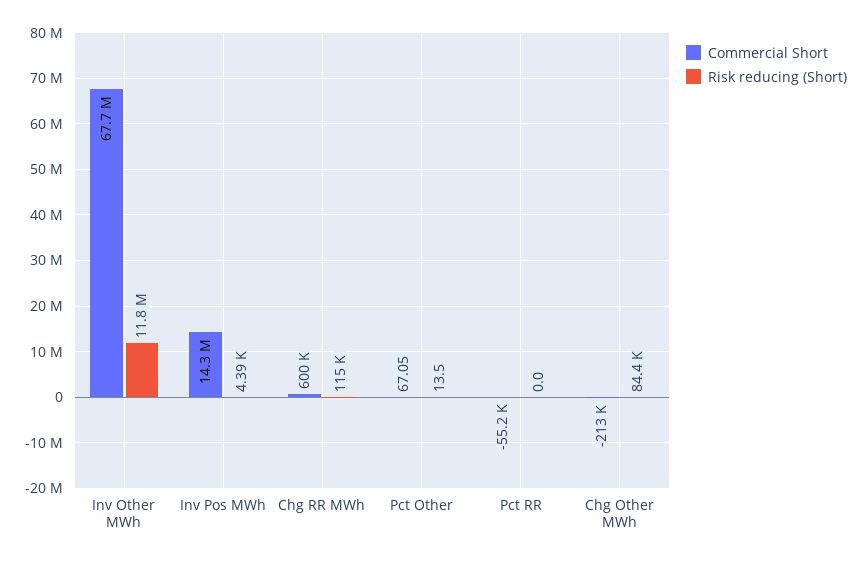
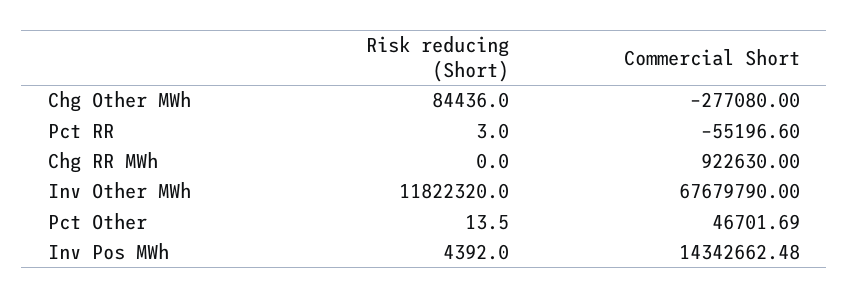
  {
    "Commercial Short": {
      "Inv Other MWh": 67679790,
      "Inv Pos MWh": 14342662.48,
-     "Chg RR MWh": 600000,
+     "Chg RR MWh": 922630,
-     "Pct Other": 67.05,
+     "Pct Other": 46701.69,
      "Pct RR": -55196.6,
-     "Chg Other MWh": -213000
+     "Chg Other MWh": -277080
    },
    "Risk reducing (Short)": {
      "Inv Other MWh": 11822320,
      "Inv Pos MWh": 4392,
-     "Chg RR MWh": 115000,
+     "Chg RR MWh": 0,
      "Pct Other": 13.5,
-     "Pct RR": 0,
+     "Pct RR": 3,
      "Chg Other MWh": 84436
    }
  }

